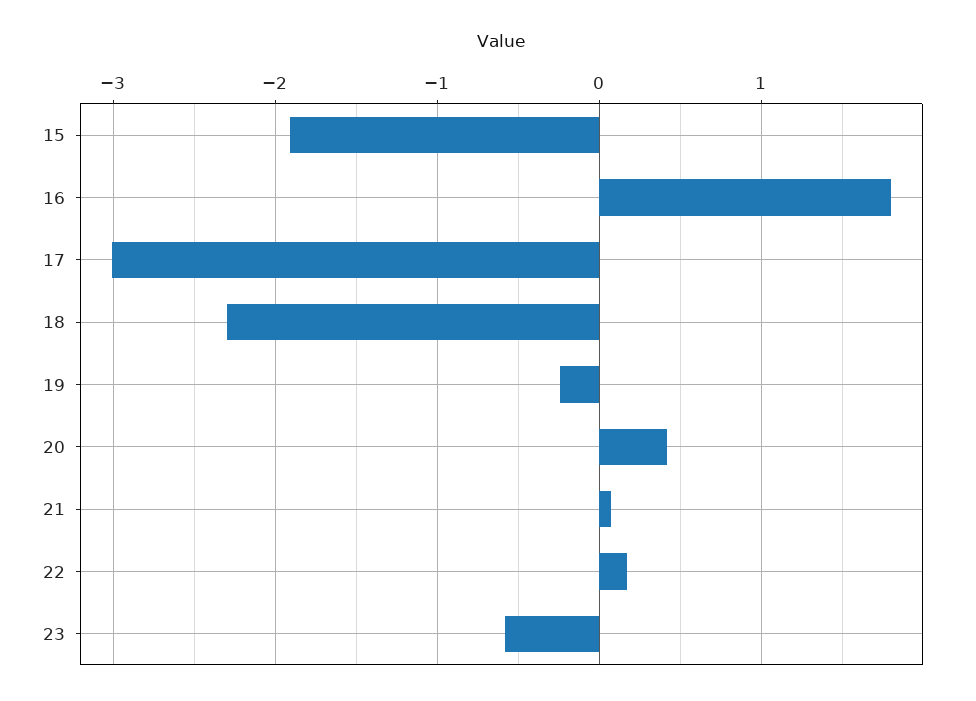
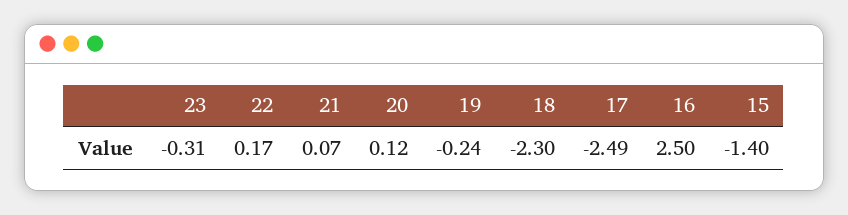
  {
-   "15": -1.9,
+   "15": -1.4,
-   "16": 1.8,
+   "16": 2.5,
-   "17": -3,
+   "17": -2.49,
    "18": -2.3,
    "19": -0.24,
-   "20": 0.4,
+   "20": 0.12,
    "21": 0.07,
    "22": 0.17,
-   "23": -0.6
+   "23": -0.31
  }

